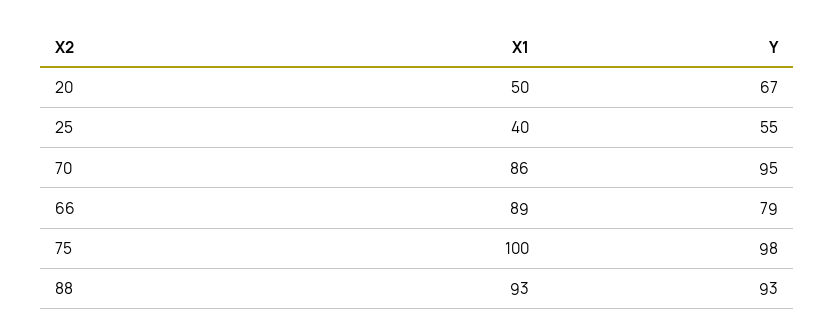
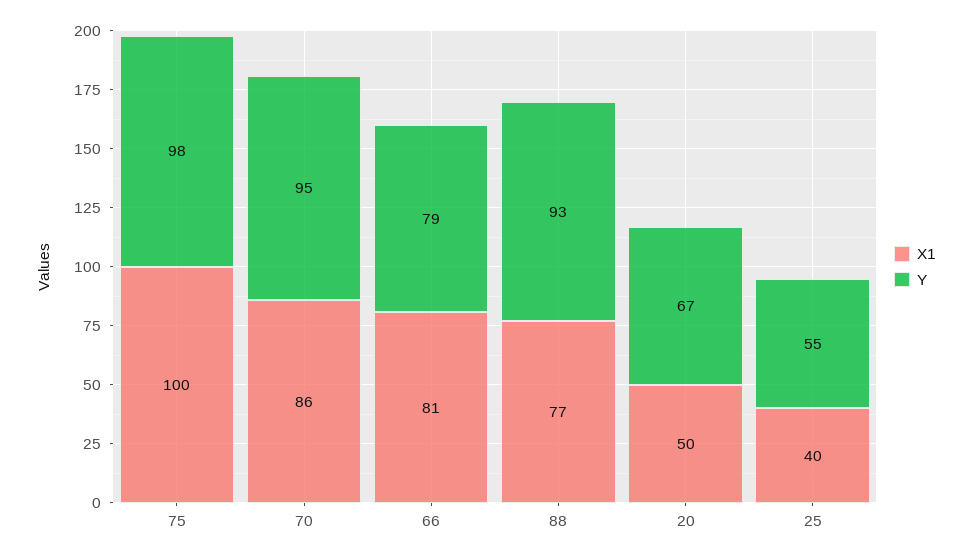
  {
    "X1": {
      "20": 50,
      "25": 40,
      "70": 86,
-     "66": 89,
+     "66": 81,
      "75": 100,
-     "88": 93
+     "88": 77
    },
    "Y": {
      "20": 67,
      "25": 55,
      "70": 95,
      "66": 79,
      "75": 98,
      "88": 93
    }
  }

